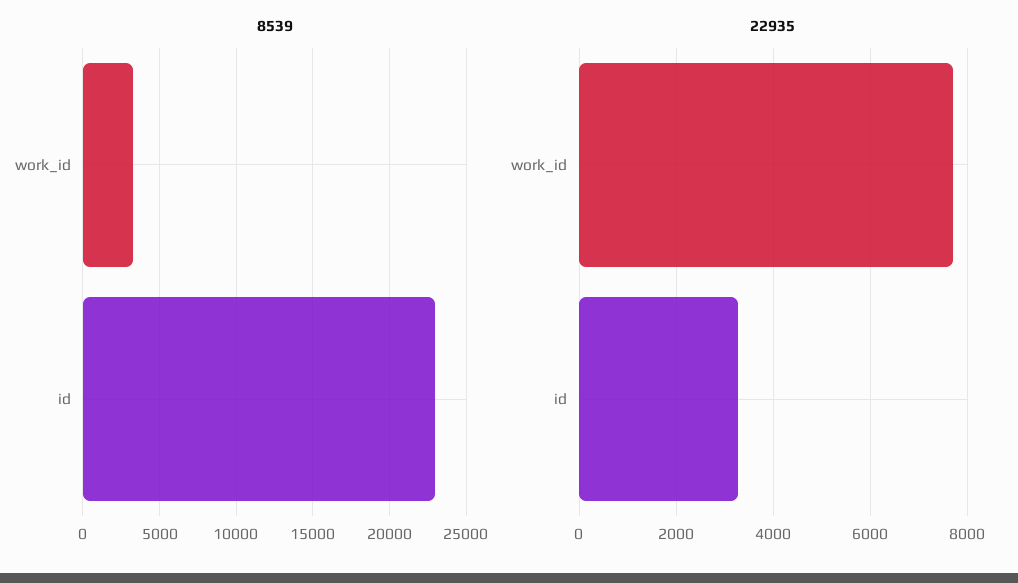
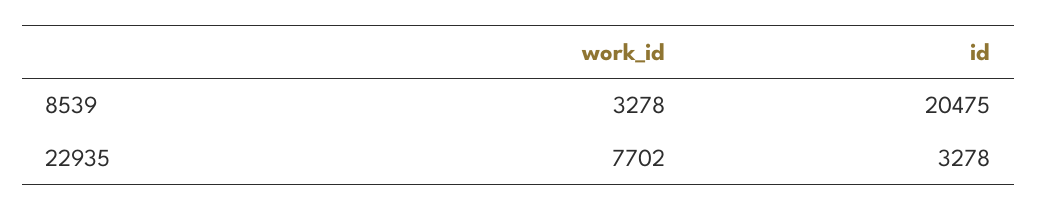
  {
    "8539": {
      "work_id": 3278,
-     "id": 23000
+     "id": 20475
    },
    "22935": {
      "work_id": 7702,
      "id": 3278
    }
  }

